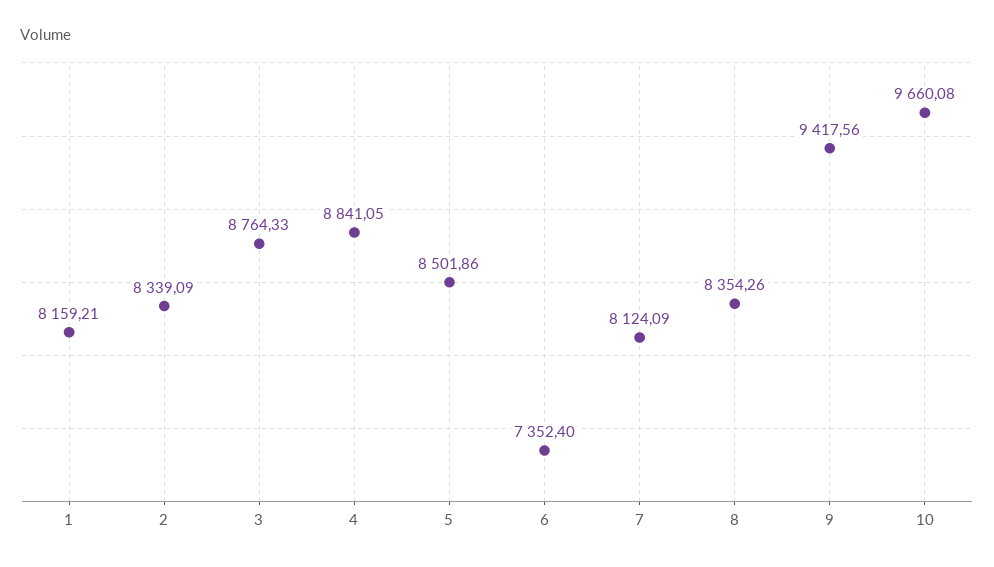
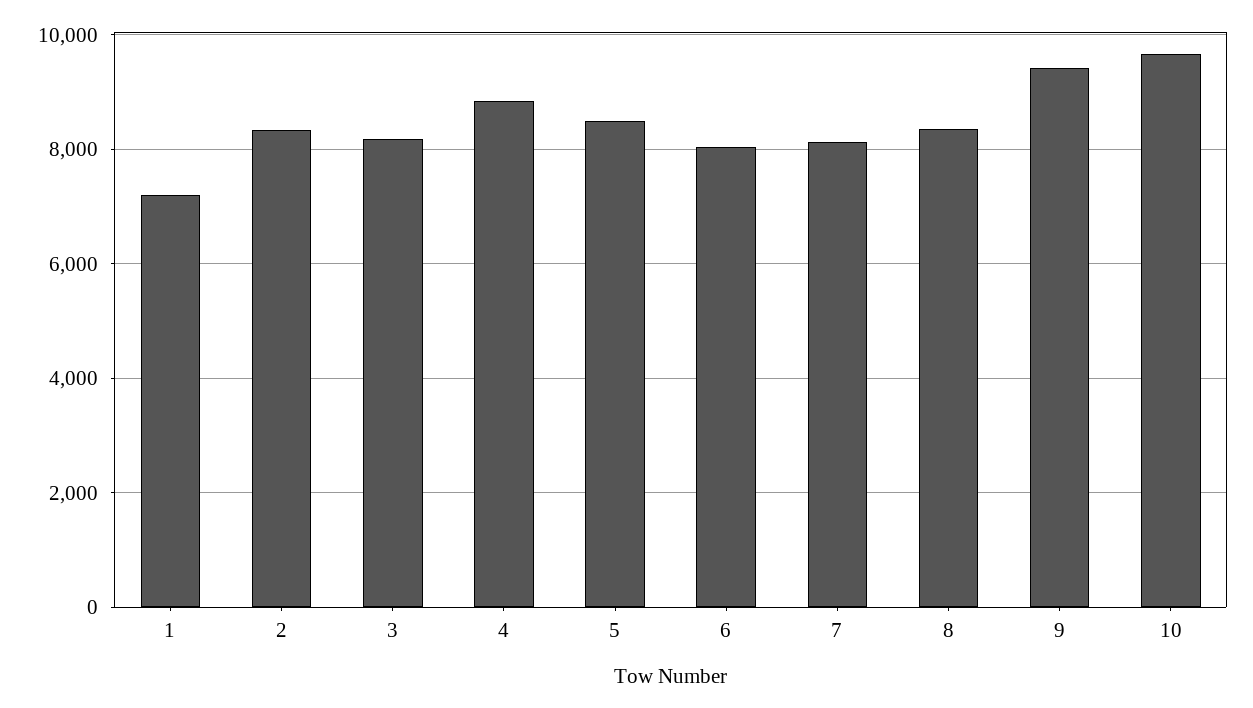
  {
-   "1": 8159.21,
+   "1": 7200,
    "2": 8339.09,
-   "3": 8764.33,
+   "3": 8200,
    "4": 8841.05,
    "5": 8501.86,
-   "6": 7352.4,
+   "6": 8000,
    "7": 8124.09,
    "8": 8354.26,
    "9": 9417.56,
    "10": 9660.08
  }

